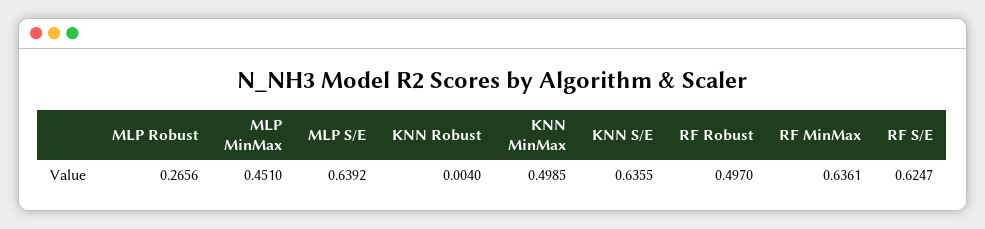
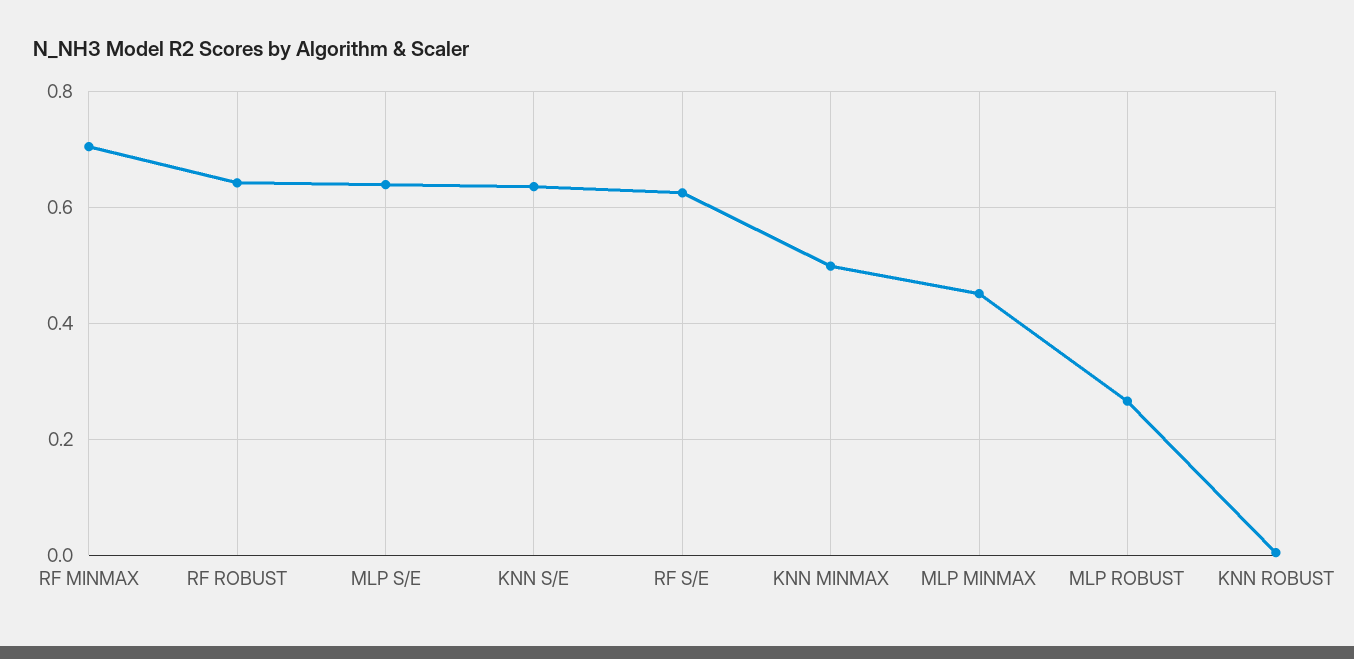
  {
    "MLP Robust": 0.2656,
    "MLP MinMax": 0.451,
    "MLP S/E": 0.6392,
    "KNN Robust": 0.004,
    "KNN MinMax": 0.4985,
    "KNN S/E": 0.6355,
-   "RF Robust": 0.497,
+   "RF Robust": 0.64,
-   "RF MinMax": 0.6361,
+   "RF MinMax": 0.7,
    "RF S/E": 0.6247
  }

